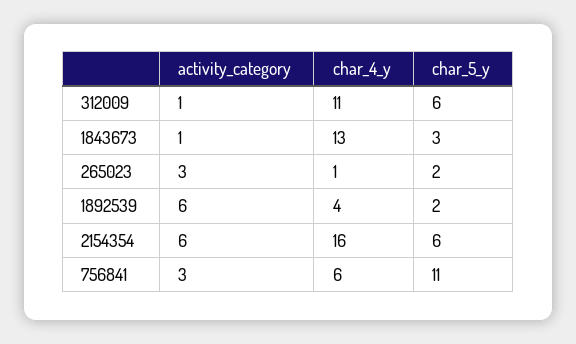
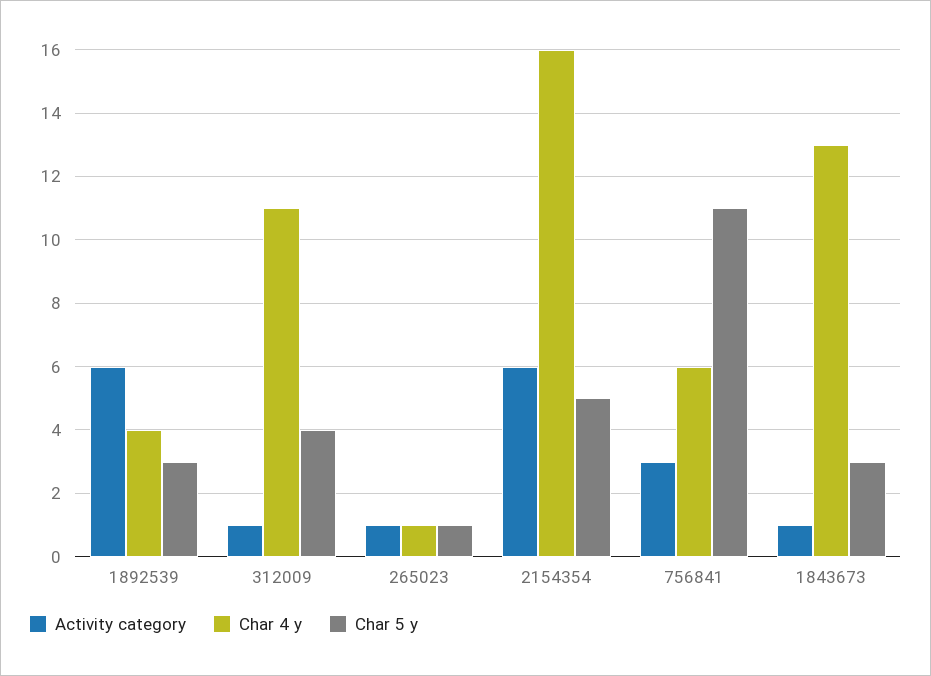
  {
    "activity_category": {
      "312009": 1,
      "1843673": 1,
-     "265023": 3,
+     "265023": 1,
      "1892539": 6,
      "2154354": 6,
      "756841": 3
    },
    "char_4_y": {
      "312009": 11,
      "1843673": 13,
      "265023": 1,
      "1892539": 4,
      "2154354": 16,
      "756841": 6
    },
    "char_5_y": {
-     "312009": 6,
+     "312009": 4,
      "1843673": 3,
-     "265023": 2,
+     "265023": 1,
-     "1892539": 2,
+     "1892539": 3,
-     "2154354": 6,
+     "2154354": 5,
      "756841": 11
    }
  }

